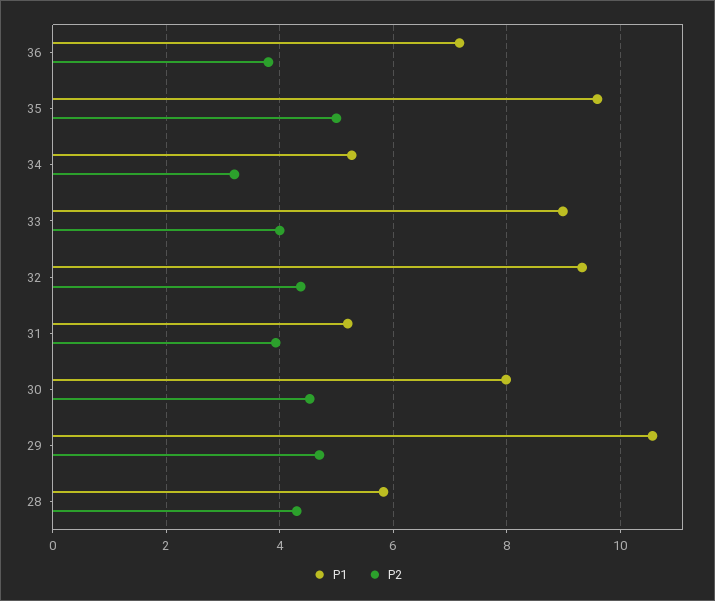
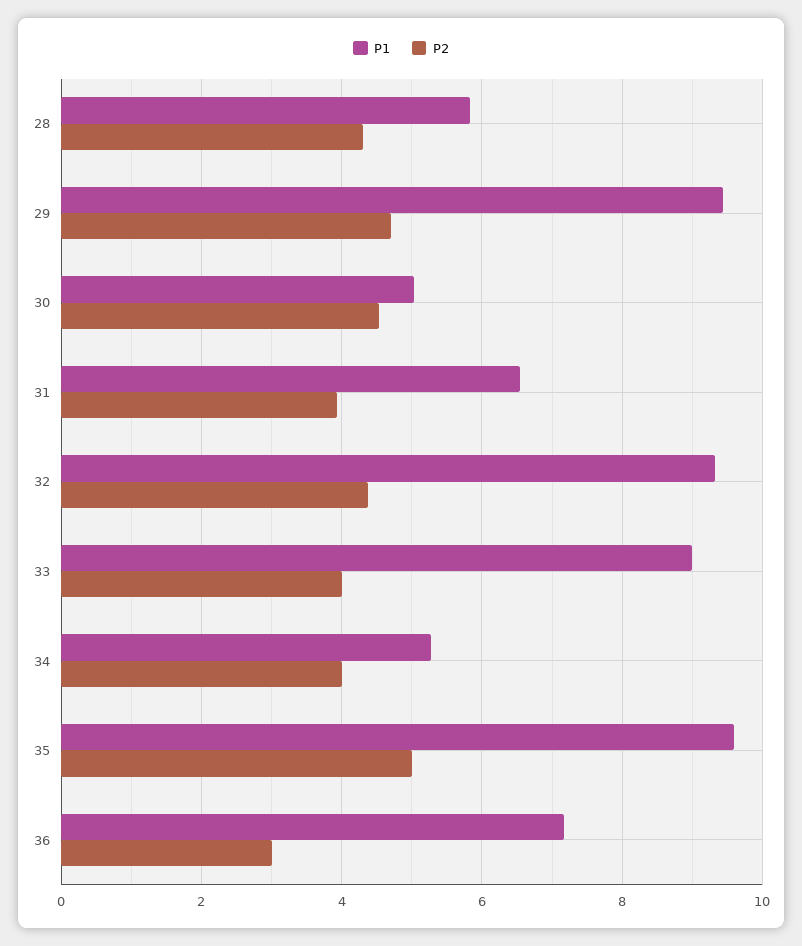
  {
    "P1": {
      "36": 7.2,
      "35": 9.6,
      "34": 5.2,
      "33": 9,
      "32": 9.4,
-     "31": 5.2,
+     "31": 6.6,
-     "30": 8,
+     "30": 5,
-     "29": 10.6,
+     "29": 9.4,
      "28": 5.8
    },
    "P2": {
-     "36": 3.8,
+     "36": 3,
      "35": 5,
-     "34": 3.2,
+     "34": 4,
      "33": 4,
      "32": 4.4,
      "31": 4,
      "30": 4.6,
      "29": 4.8,
      "28": 4.4
    }
  }

